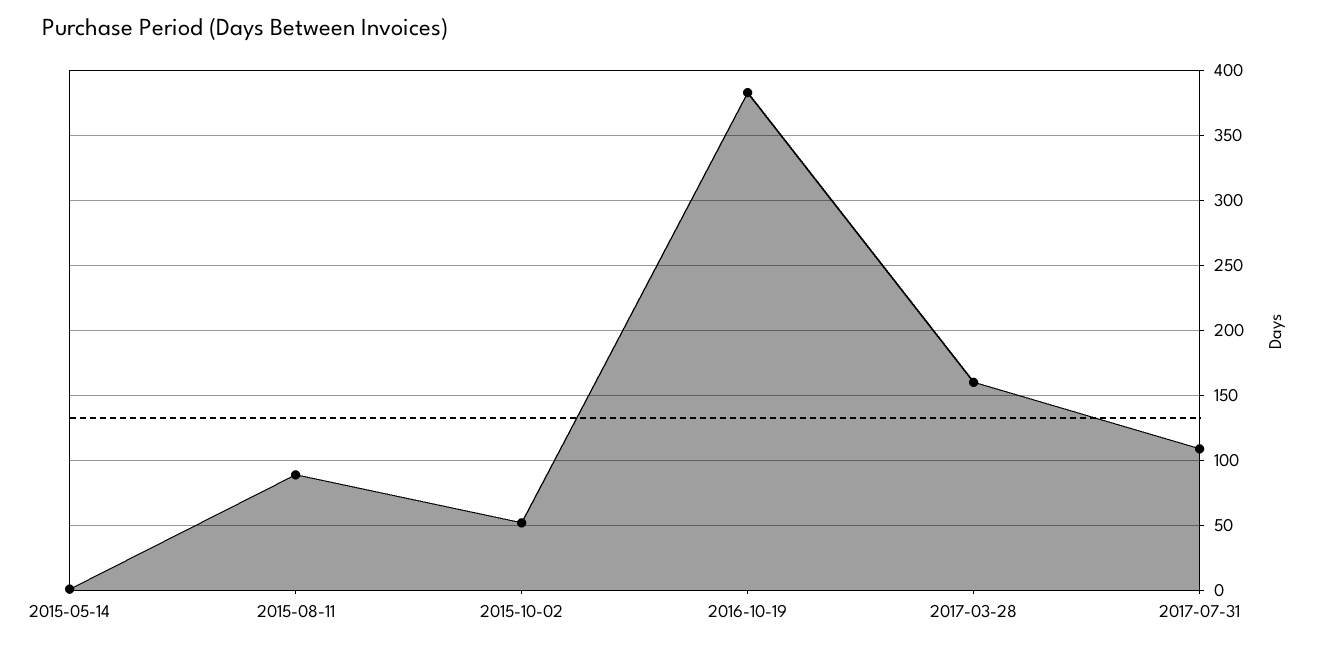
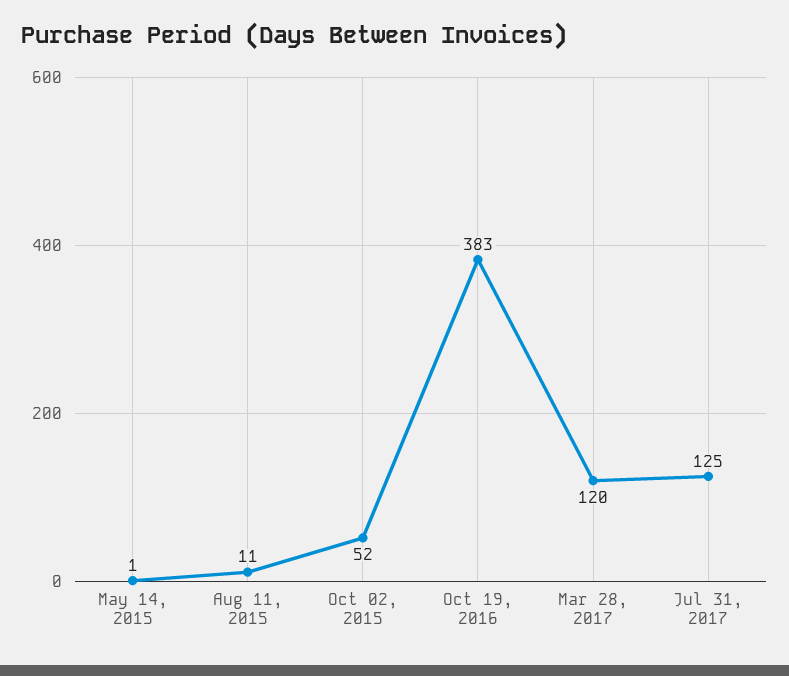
  {
    "2015-05-14": 1,
-   "2015-08-11": 90,
+   "2015-08-11": 11,
    "2015-10-02": 52,
    "2016-10-19": 383,
-   "2017-03-28": 160,
+   "2017-03-28": 120,
-   "2017-07-31": 110
+   "2017-07-31": 125
  }

